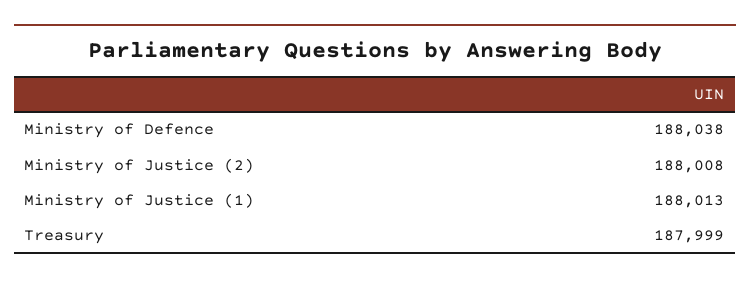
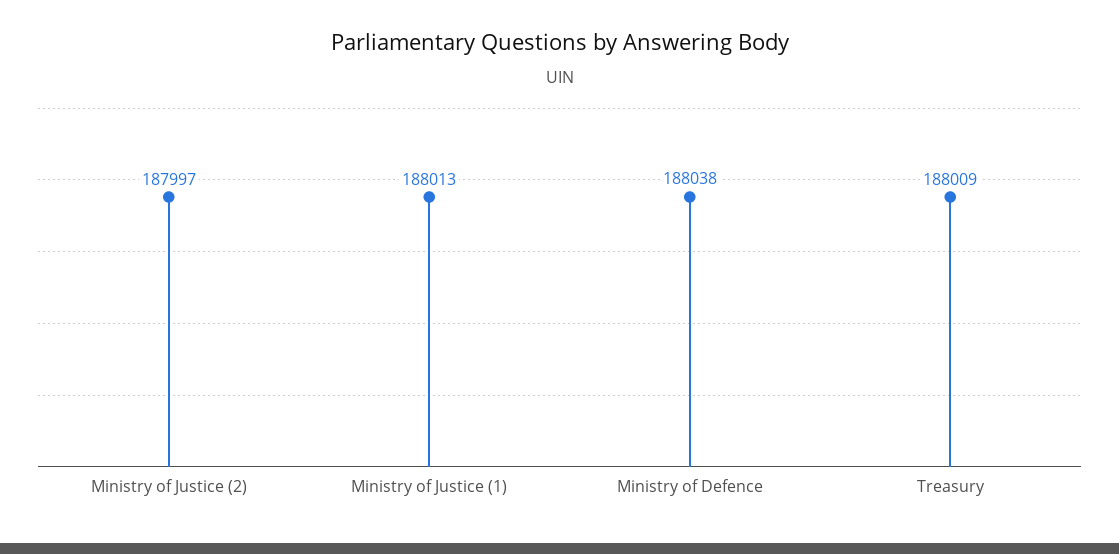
  {
    "Ministry of Defence": 188038,
-   "Ministry of Justice (2)": 188008,
+   "Ministry of Justice (2)": 187997,
    "Ministry of Justice (1)": 188013,
-   "Treasury": 187999
+   "Treasury": 188009
  }

